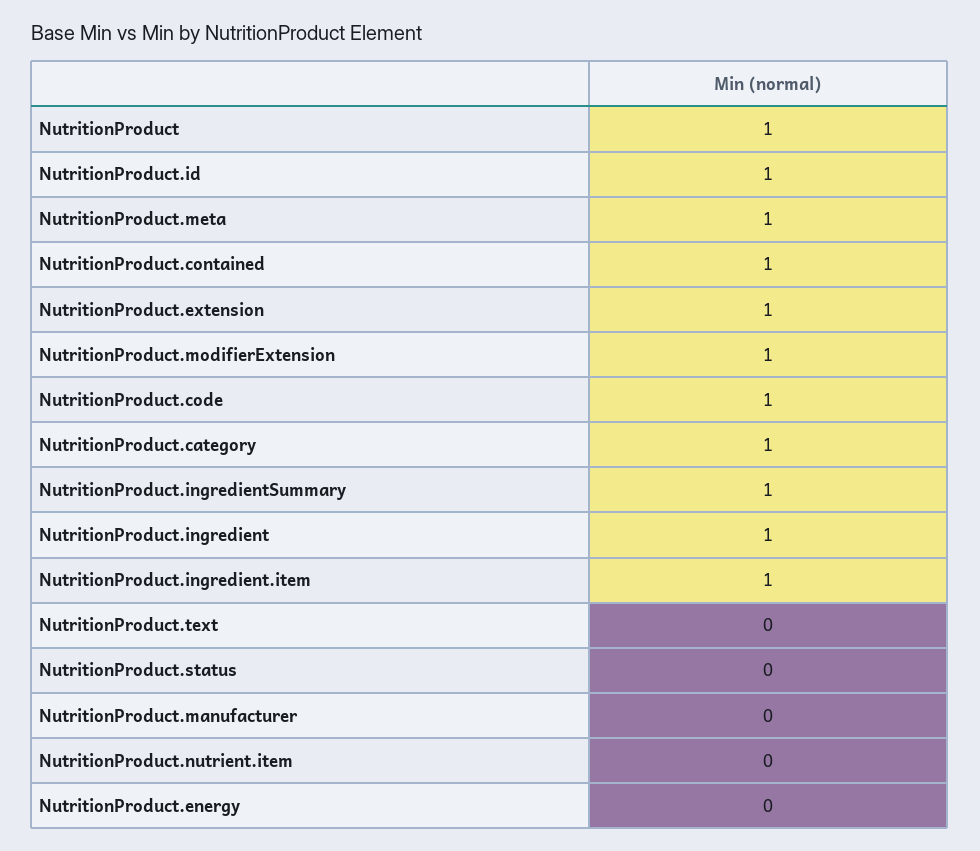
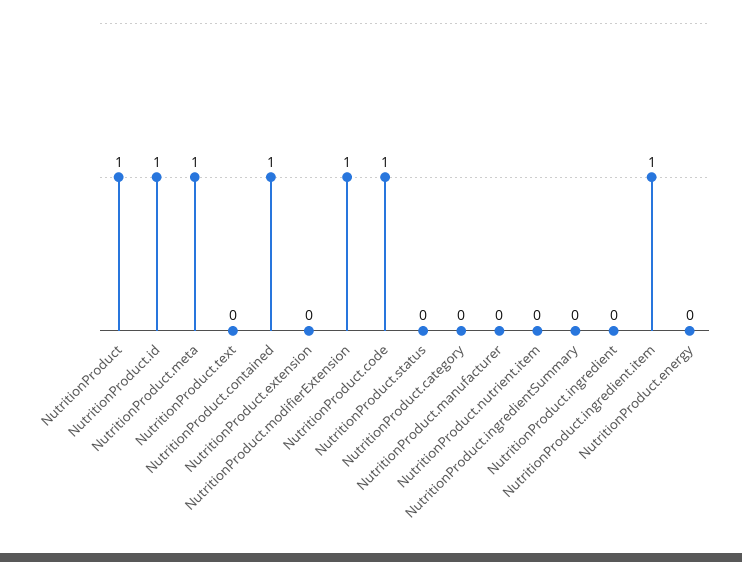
  {
    "NutritionProduct": 1,
    "NutritionProduct.id": 1,
    "NutritionProduct.meta": 1,
    "NutritionProduct.contained": 1,
-   "NutritionProduct.extension": 1,
+   "NutritionProduct.extension": 0,
    "NutritionProduct.modifierExtension": 1,
    "NutritionProduct.code": 1,
-   "NutritionProduct.category": 1,
+   "NutritionProduct.category": 0,
-   "NutritionProduct.ingredientSummary": 1,
+   "NutritionProduct.ingredientSummary": 0,
-   "NutritionProduct.ingredient": 1,
+   "NutritionProduct.ingredient": 0,
    "NutritionProduct.ingredient.item": 1,
    "NutritionProduct.text": 0,
    "NutritionProduct.status": 0,
    "NutritionProduct.manufacturer": 0,
    "NutritionProduct.nutrient.item": 0,
    "NutritionProduct.energy": 0
  }

